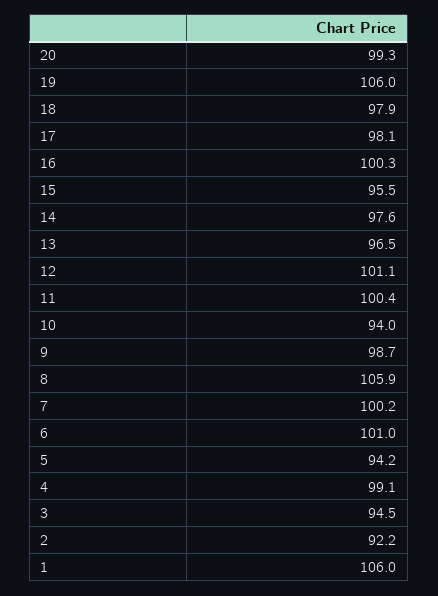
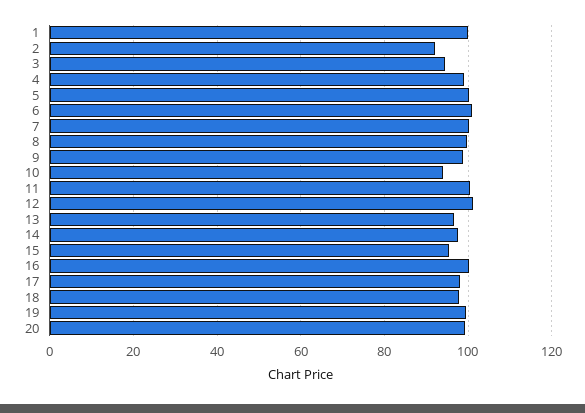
  {
    "20": 99.3,
-   "19": 106,
+   "19": 100,
    "18": 97.9,
    "17": 98.1,
    "16": 100.3,
    "15": 95.5,
    "14": 97.6,
    "13": 96.5,
    "12": 101.1,
    "11": 100.4,
    "10": 94,
    "9": 98.7,
-   "8": 105.9,
+   "8": 100,
    "7": 100.2,
    "6": 101,
-   "5": 94.2,
+   "5": 100,
    "4": 99.1,
    "3": 94.5,
    "2": 92.2,
-   "1": 106
+   "1": 100
  }

